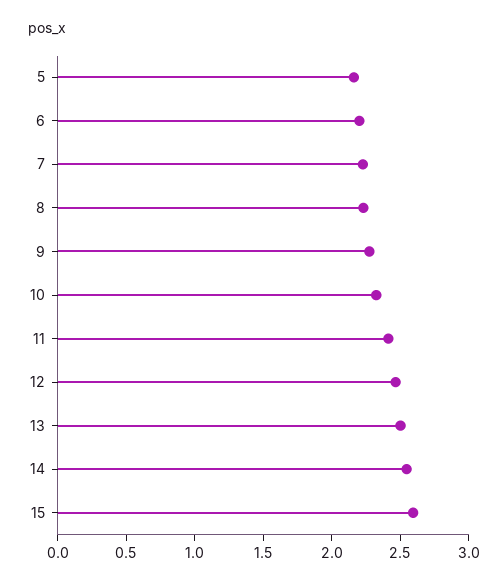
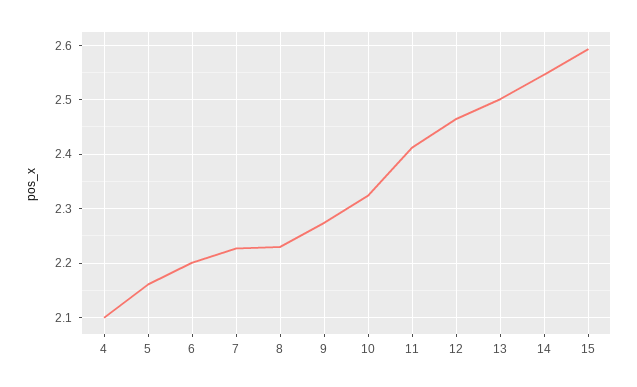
  {
    "5": 2.16,
    "6": 2.2,
    "7": 2.22,
    "8": 2.24,
    "9": 2.28,
    "10": 2.32,
    "11": 2.42,
    "12": 2.46,
    "13": 2.5,
    "14": 2.54,
-   "15": 2.6
+   "15": 2.6,
+   "4": 2.1
  }

